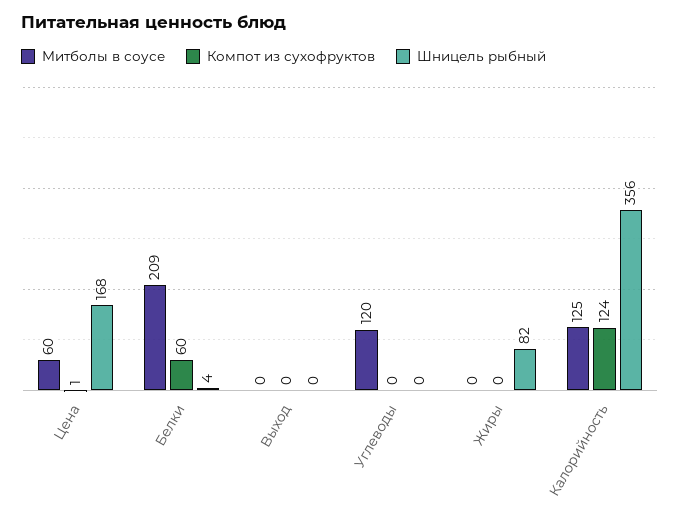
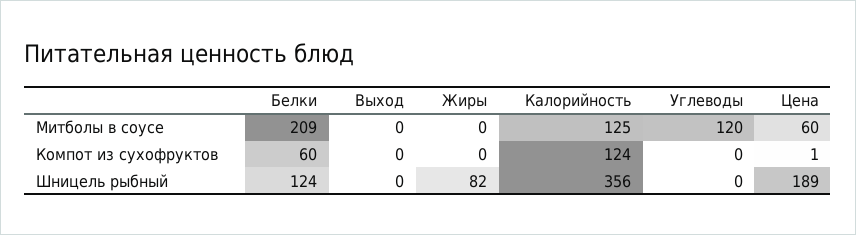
  {
    "Митболы в соусе": {
      "Цена": 60,
      "Белки": 209,
      "Выход": 0,
      "Углеводы": 120,
      "Жиры": 0,
      "Калорийность": 125
    },
    "Компот из сухофруктов": {
      "Цена": 1,
      "Белки": 60,
      "Выход": 0,
      "Углеводы": 0,
      "Жиры": 0,
      "Калорийность": 124
    },
    "Шницель рыбный": {
-     "Цена": 168,
+     "Цена": 189,
-     "Белки": 4,
+     "Белки": 124,
      "Выход": 0,
      "Углеводы": 0,
      "Жиры": 82,
      "Калорийность": 356
    }
  }

